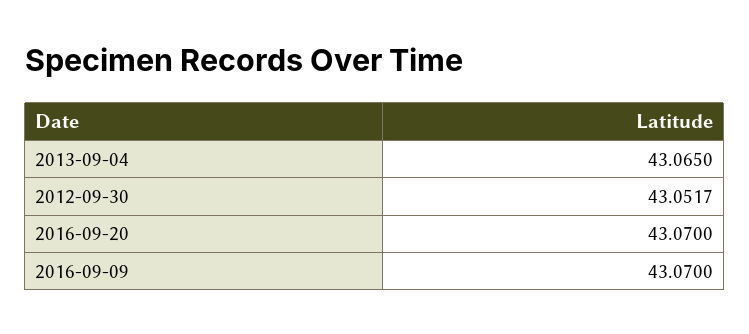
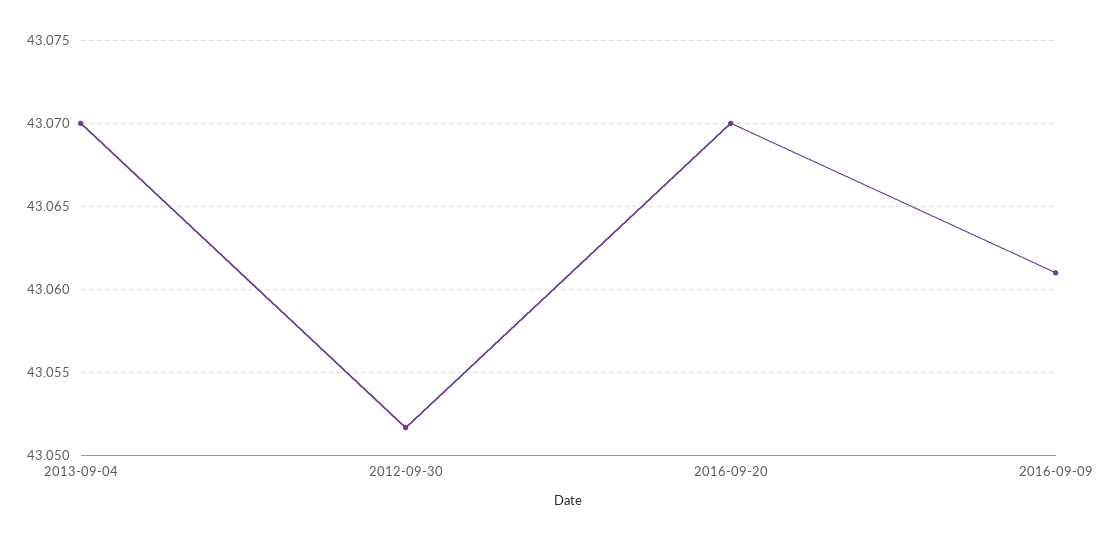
  {
-   "2013-09-04": 43.065,
+   "2013-09-04": 43.07,
    "2012-09-30": 43.0517,
    "2016-09-20": 43.07,
-   "2016-09-09": 43.07
+   "2016-09-09": 43.061
  }

